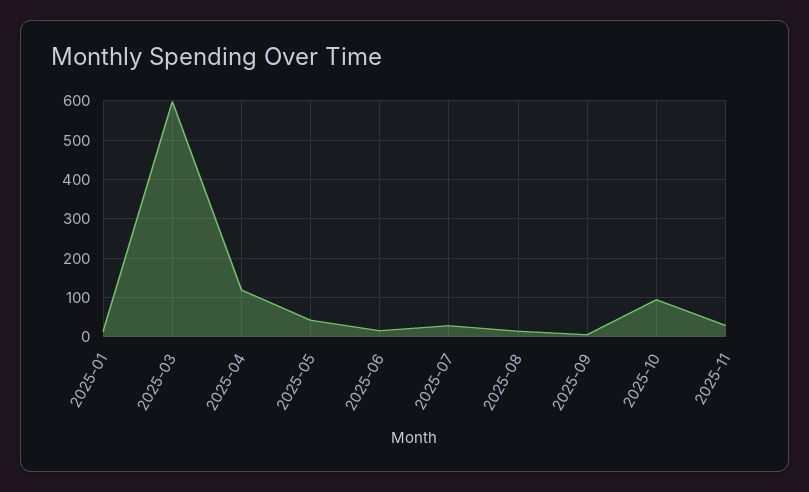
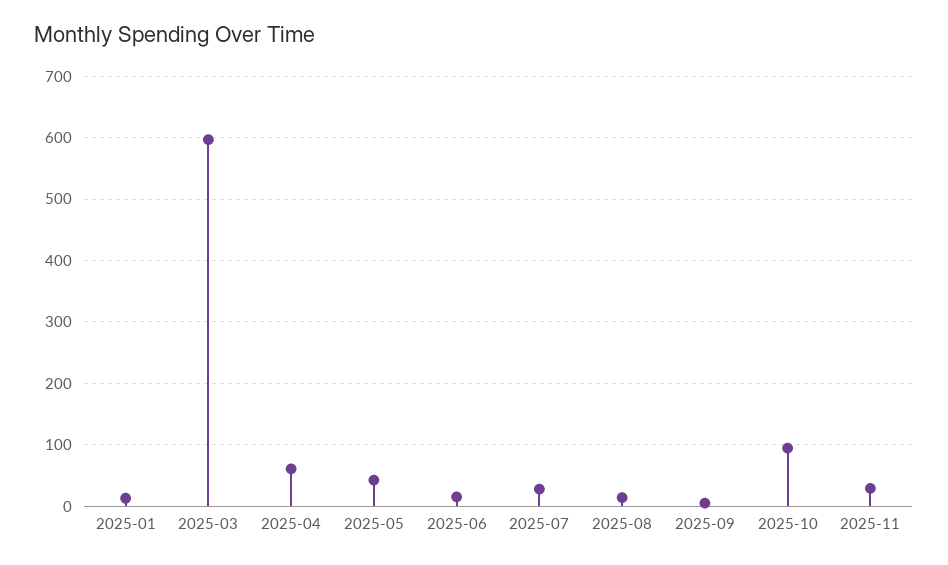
  {
    "2025-01": 10,
    "2025-03": 600,
-   "2025-04": 120,
+   "2025-04": 60,
    "2025-05": 40,
    "2025-06": 20,
    "2025-07": 30,
    "2025-08": 10,
    "2025-09": 10,
    "2025-10": 90,
    "2025-11": 30
  }

